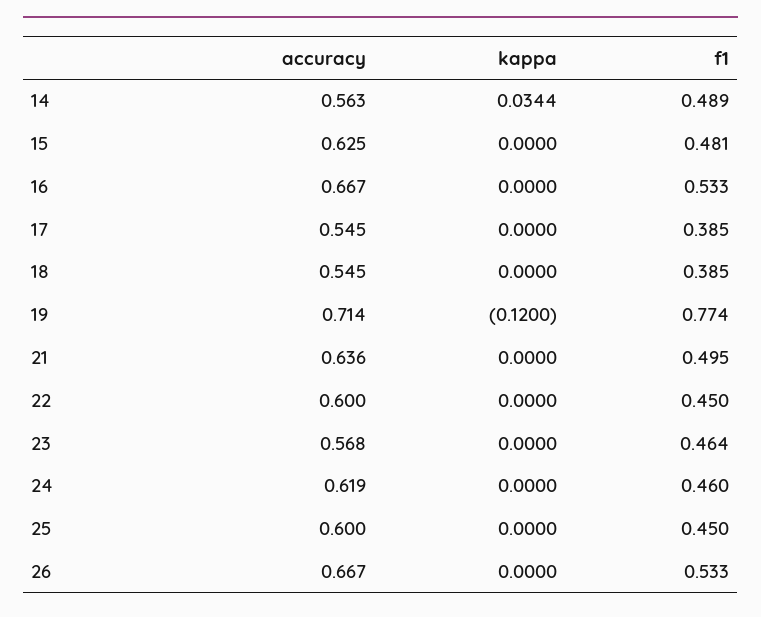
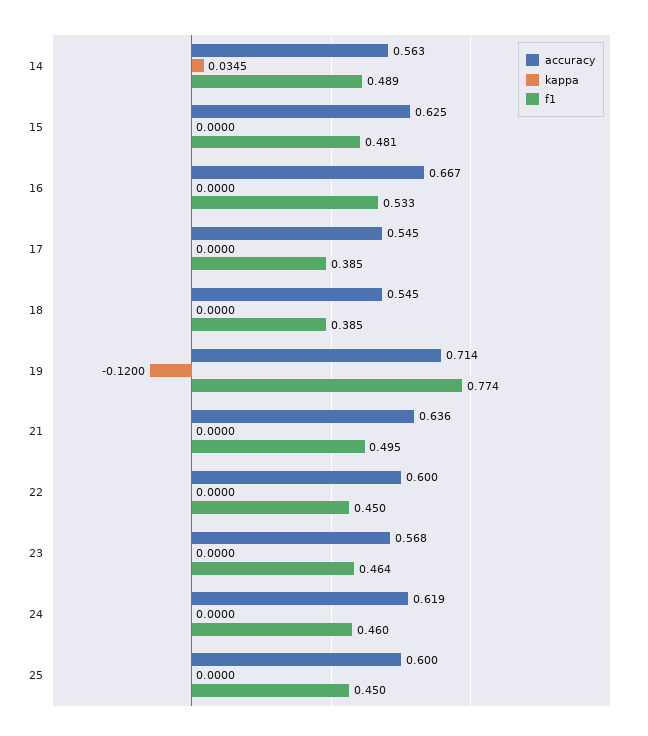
  {
    "accuracy": {
      "14": 0.563,
      "15": 0.625,
      "16": 0.667,
      "17": 0.545,
      "18": 0.545,
      "19": 0.714,
      "21": 0.636,
      "22": 0.6,
      "23": 0.568,
      "24": 0.619,
-     "25": 0.6,
+     "25": 0.6
-     "26": 0.667
    },
    "kappa": {
-     "14": 0.0344,
+     "14": 0.0345,
      "15": 0,
      "16": 0,
      "17": 0,
      "18": 0,
      "19": -0.12,
      "21": 0,
      "22": 0,
      "23": 0,
      "24": 0,
-     "25": 0,
+     "25": 0
-     "26": 0
    },
    "f1": {
      "14": 0.489,
      "15": 0.481,
      "16": 0.533,
      "17": 0.385,
      "18": 0.385,
      "19": 0.774,
      "21": 0.495,
      "22": 0.45,
      "23": 0.464,
      "24": 0.46,
-     "25": 0.45,
+     "25": 0.45
-     "26": 0.533
    }
  }

